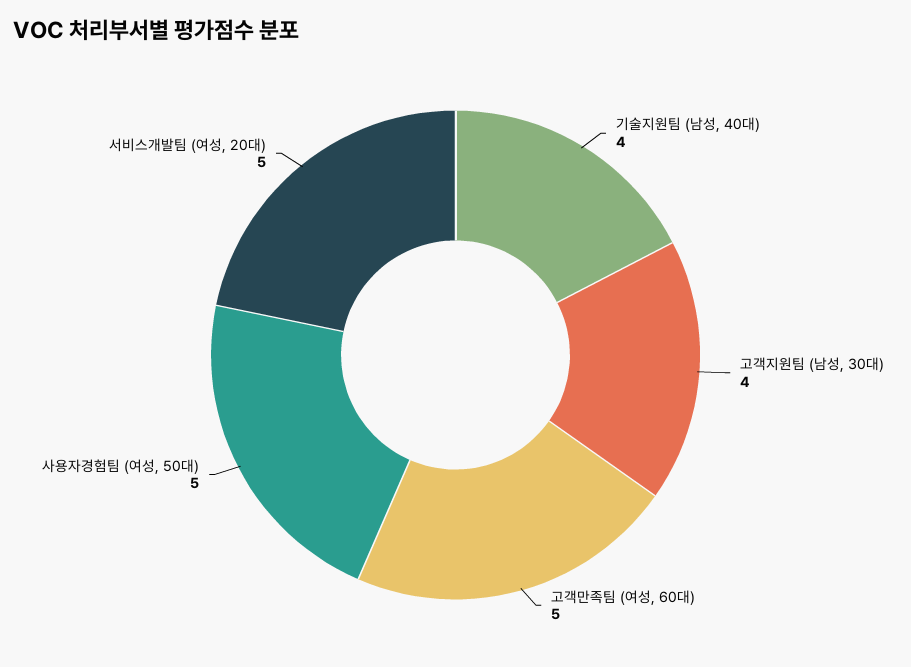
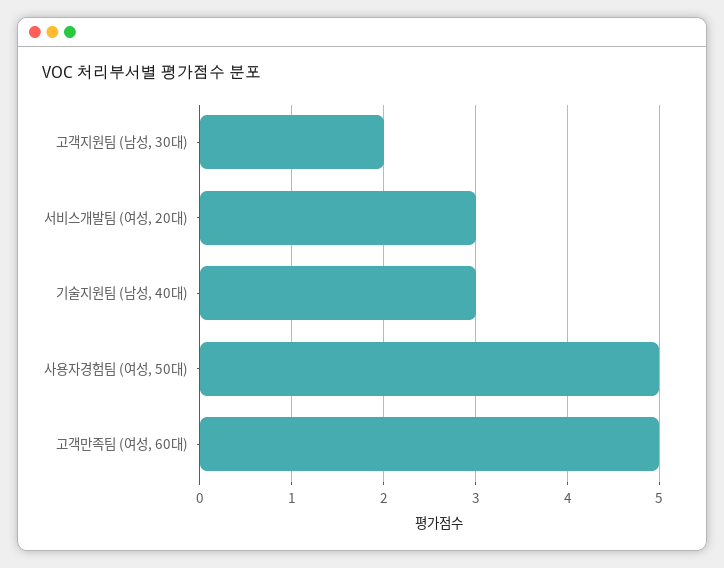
  {
-   "기술지원팀 (남성, 40대)": 4,
+   "기술지원팀 (남성, 40대)": 3,
-   "고객지원팀 (남성, 30대)": 4,
+   "고객지원팀 (남성, 30대)": 2,
    "고객만족팀 (여성, 60대)": 5,
    "사용자경험팀 (여성, 50대)": 5,
-   "서비스개발팀 (여성, 20대)": 5
+   "서비스개발팀 (여성, 20대)": 3
  }

